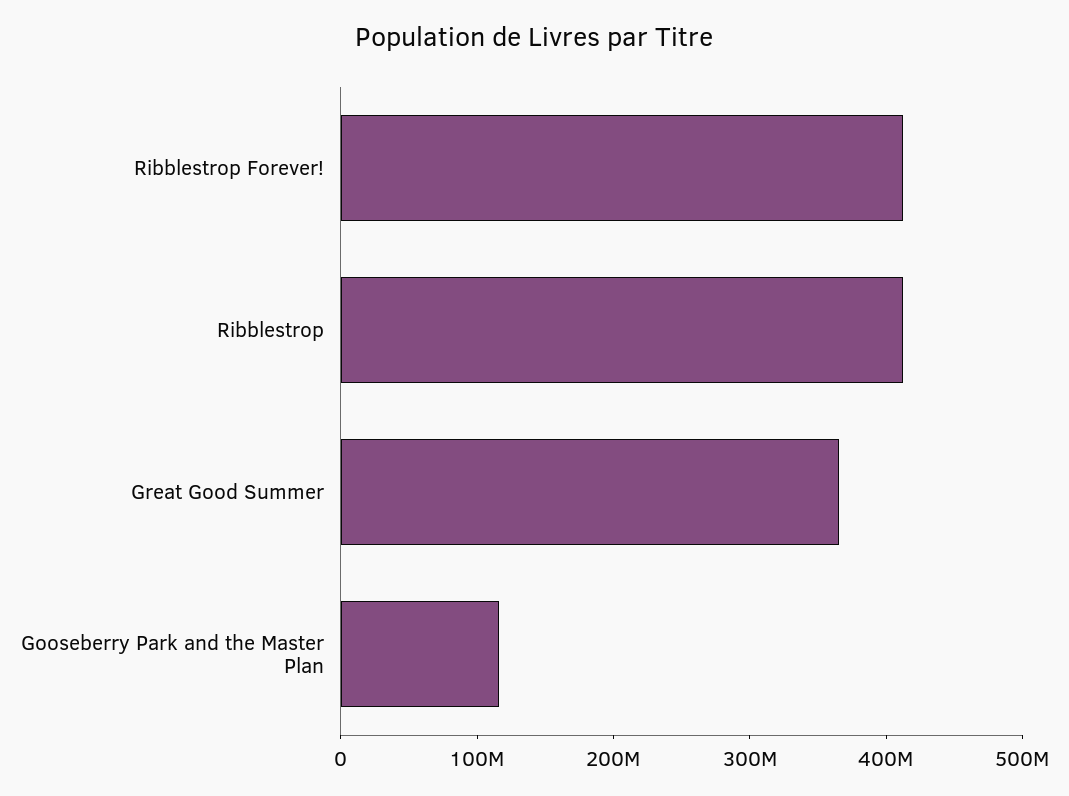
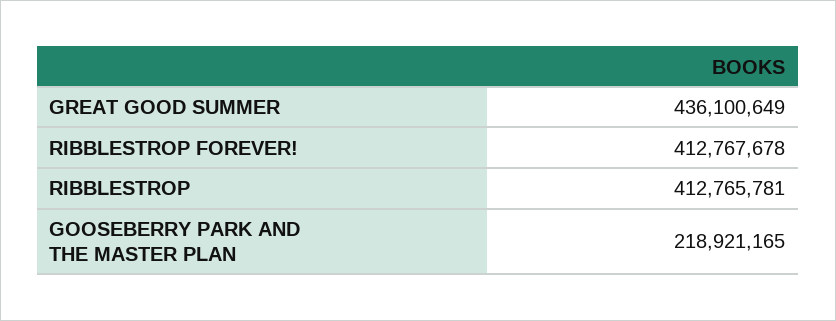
  {
    "Ribblestrop Forever!": 412767678,
    "Ribblestrop": 412765781,
-   "Great Good Summer": 360000000,
+   "Great Good Summer": 436100649,
-   "Gooseberry Park and the Master Plan": 120000000
+   "Gooseberry Park and the Master Plan": 218921165
  }

